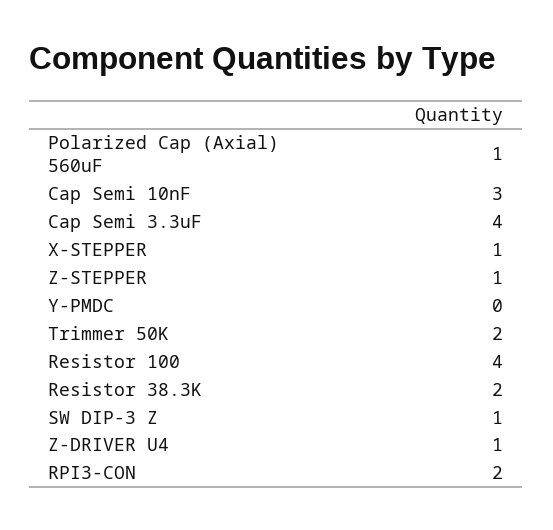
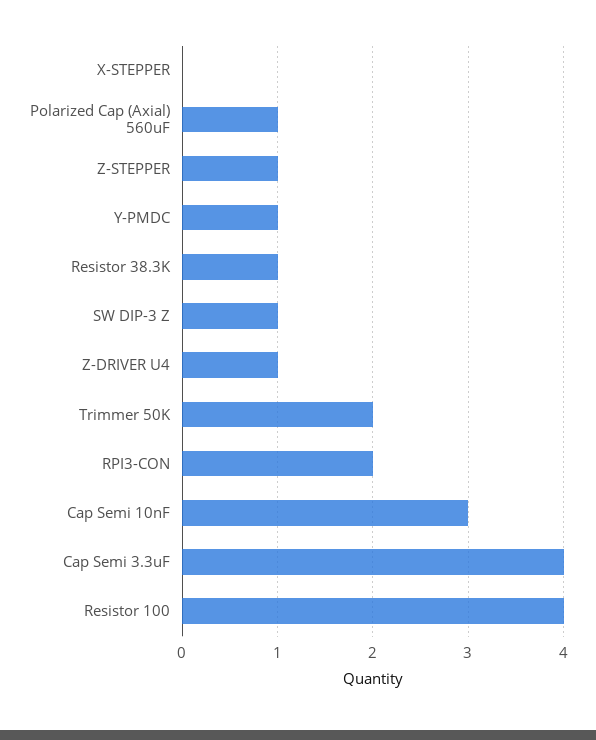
  {
    "Polarized Cap (Axial) 560uF": 1,
    "Cap Semi 10nF": 3,
    "Cap Semi 3.3uF": 4,
-   "X-STEPPER": 1,
+   "X-STEPPER": 0,
    "Z-STEPPER": 1,
-   "Y-PMDC": 0,
+   "Y-PMDC": 1,
    "Trimmer 50K": 2,
    "Resistor 100": 4,
-   "Resistor 38.3K": 2,
+   "Resistor 38.3K": 1,
    "SW DIP-3 Z": 1,
    "Z-DRIVER U4": 1,
    "RPI3-CON": 2
  }

